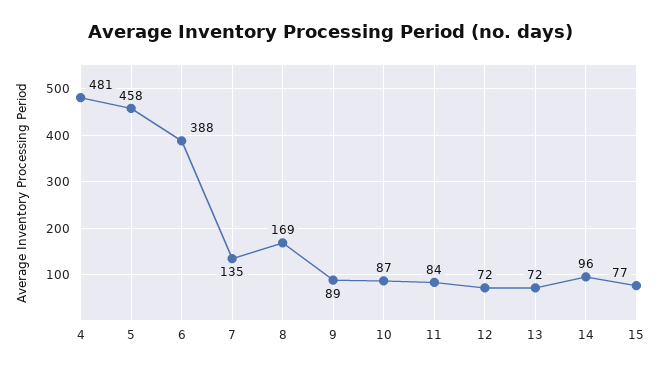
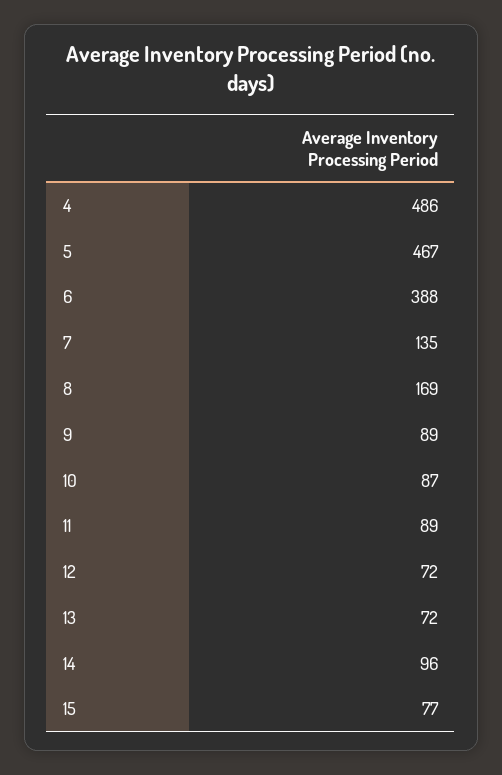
  {
-   "4": 481,
+   "4": 486,
-   "5": 458,
+   "5": 467,
    "6": 388,
    "7": 135,
    "8": 169,
    "9": 89,
    "10": 87,
-   "11": 84,
+   "11": 89,
    "12": 72,
    "13": 72,
    "14": 96,
    "15": 77
  }

